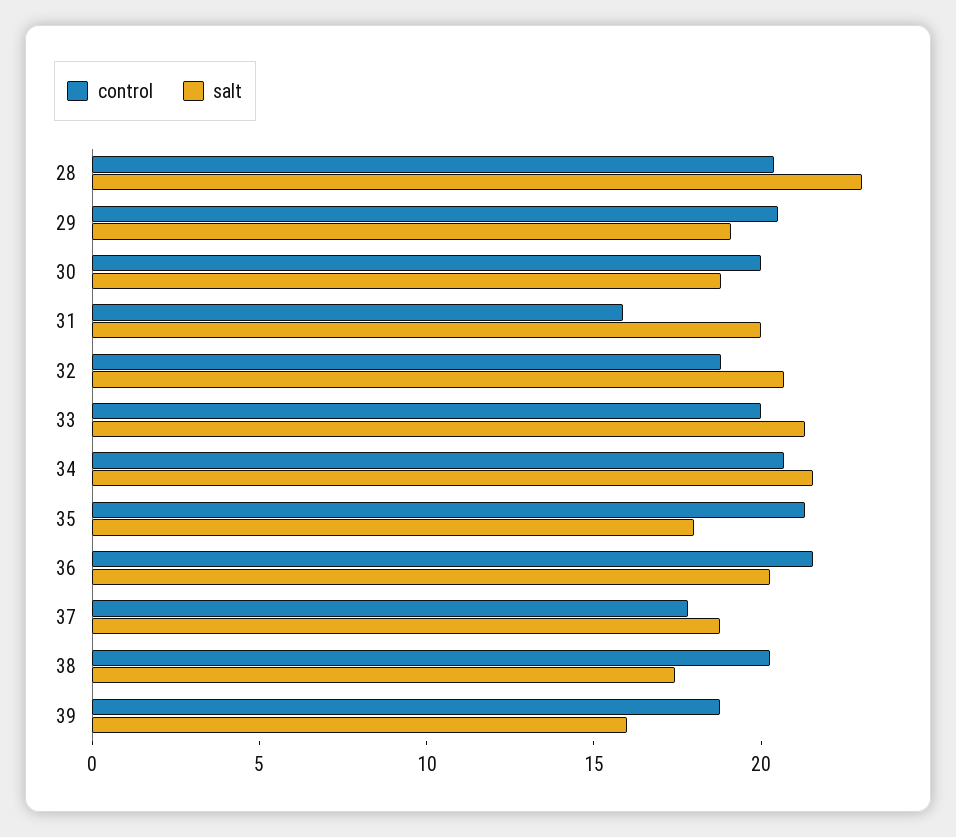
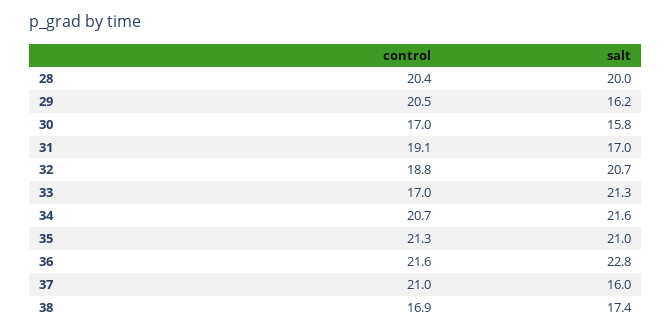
  {
    "control": {
      "28": 20.4,
      "29": 20.5,
-     "30": 20,
+     "30": 17,
-     "31": 16,
+     "31": 19.1,
      "32": 18.8,
-     "33": 20,
+     "33": 17,
      "34": 20.7,
      "35": 21.3,
      "36": 21.6,
-     "37": 18,
+     "37": 21,
-     "38": 20,
+     "38": 16.9
-     "39": 19
    },
    "salt": {
-     "28": 23,
+     "28": 20,
-     "29": 19,
+     "29": 16.2,
-     "30": 19,
+     "30": 15.8,
-     "31": 20,
+     "31": 17,
      "32": 20.7,
      "33": 21.3,
      "34": 21.6,
-     "35": 18,
+     "35": 21,
-     "36": 20,
+     "36": 22.8,
-     "37": 19,
+     "37": 16,
-     "38": 17.4,
+     "38": 17.4
-     "39": 16
    }
  }

